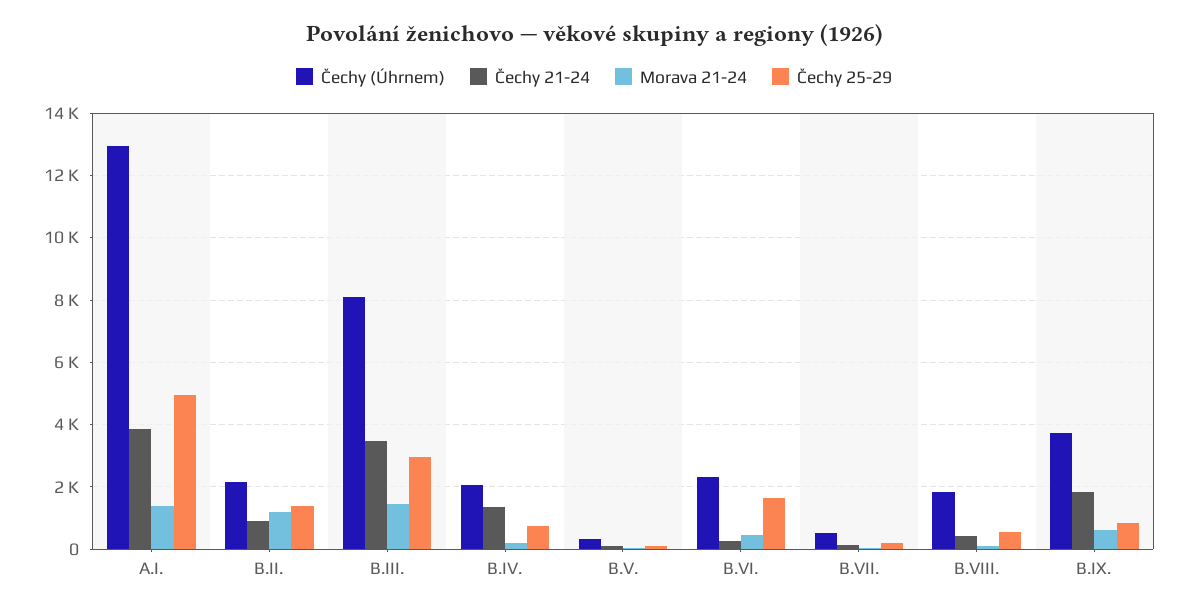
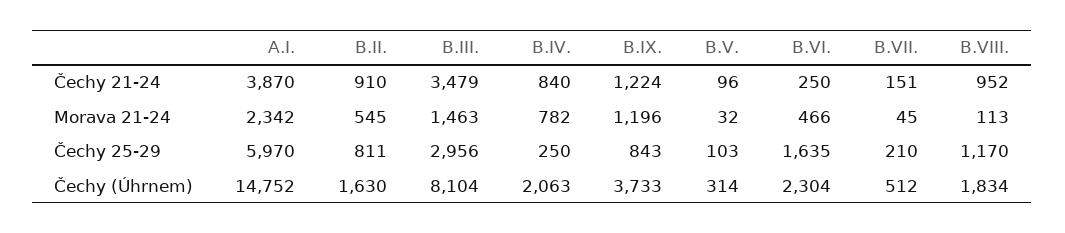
  {
    "Čechy (Úhrnem)": {
-     "A.I.": 13000,
+     "A.I.": 14752,
-     "B.II.": 2200,
+     "B.II.": 1630,
      "B.III.": 8104,
      "B.IV.": 2063,
      "B.V.": 314,
      "B.VI.": 2304,
      "B.VII.": 512,
      "B.VIII.": 1834,
      "B.IX.": 3733
    },
    "Čechy 21-24": {
      "A.I.": 3870,
      "B.II.": 910,
      "B.III.": 3479,
-     "B.IV.": 1400,
+     "B.IV.": 840,
      "B.V.": 96,
      "B.VI.": 250,
      "B.VII.": 151,
-     "B.VIII.": 400,
+     "B.VIII.": 952,
-     "B.IX.": 1800
+     "B.IX.": 1224
    },
    "Morava 21-24": {
-     "A.I.": 1400,
+     "A.I.": 2342,
-     "B.II.": 1200,
+     "B.II.": 545,
      "B.III.": 1463,
-     "B.IV.": 200,
+     "B.IV.": 782,
      "B.V.": 32,
      "B.VI.": 466,
      "B.VII.": 45,
      "B.VIII.": 113,
-     "B.IX.": 600
+     "B.IX.": 1196
    },
    "Čechy 25-29": {
-     "A.I.": 5000,
+     "A.I.": 5970,
-     "B.II.": 1400,
+     "B.II.": 811,
      "B.III.": 2956,
-     "B.IV.": 800,
+     "B.IV.": 250,
      "B.V.": 103,
      "B.VI.": 1635,
      "B.VII.": 210,
-     "B.VIII.": 600,
+     "B.VIII.": 1170,
      "B.IX.": 843
    }
  }

